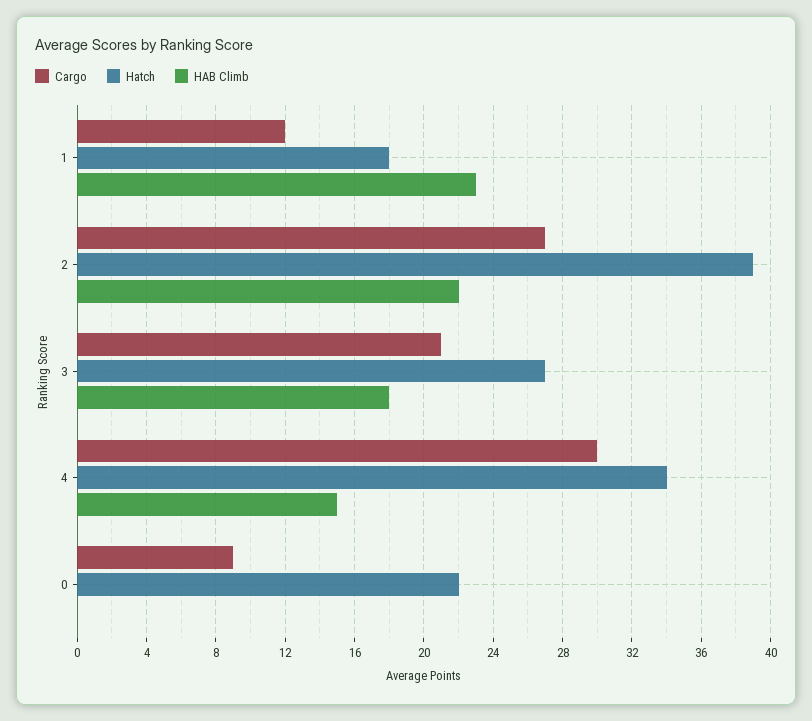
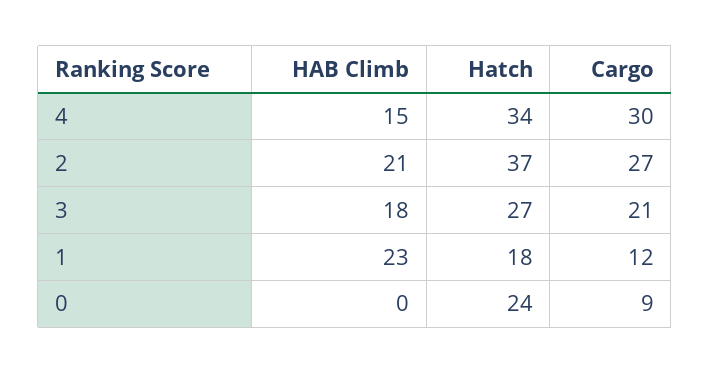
  {
    "Cargo": {
      "1": 12,
      "2": 27,
      "3": 21,
      "4": 30,
      "0": 9
    },
    "Hatch": {
      "1": 18,
-     "2": 39,
+     "2": 37,
      "3": 27,
      "4": 34,
-     "0": 22
+     "0": 24
    },
    "HAB Climb": {
      "1": 23,
-     "2": 22,
+     "2": 21,
      "3": 18,
      "4": 15,
      "0": 0
    }
  }

